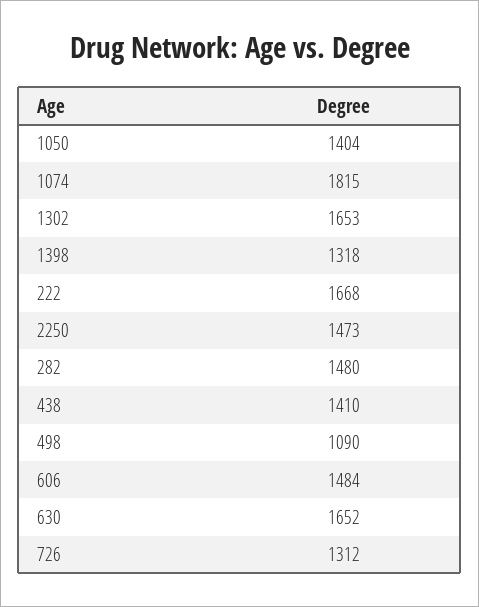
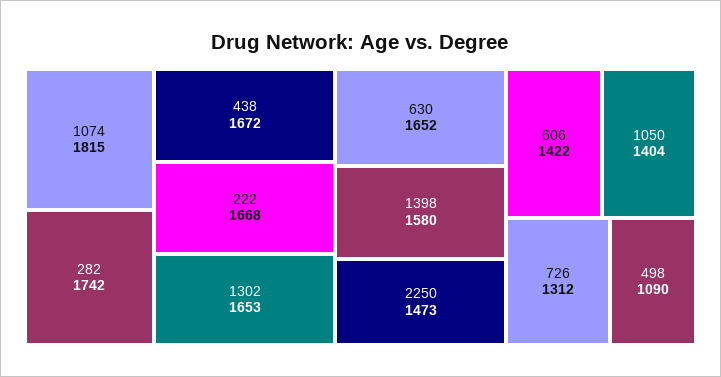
  {
    "1050": 1404,
    "1074": 1815,
    "1302": 1653,
-   "1398": 1318,
+   "1398": 1580,
    "222": 1668,
    "2250": 1473,
-   "282": 1480,
+   "282": 1742,
-   "438": 1410,
+   "438": 1672,
    "498": 1090,
-   "606": 1484,
+   "606": 1422,
    "630": 1652,
    "726": 1312
  }

